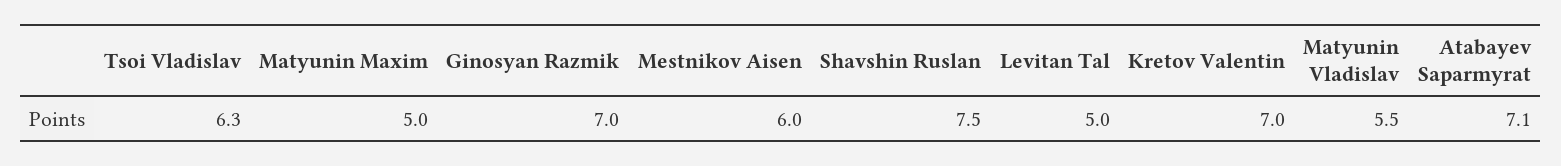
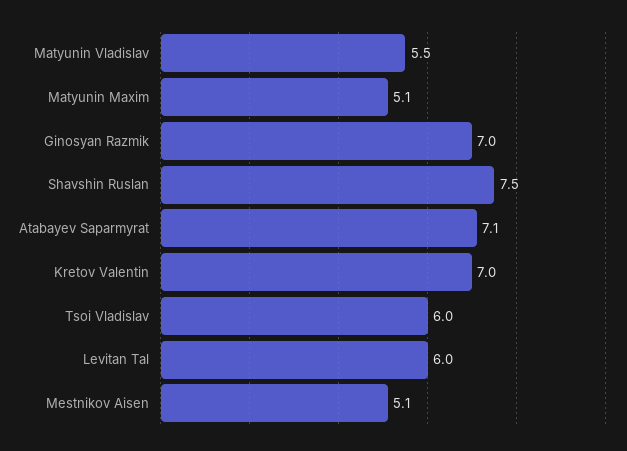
  {
-   "Tsoi Vladislav": 6.3,
+   "Tsoi Vladislav": 6,
-   "Matyunin Maxim": 5,
+   "Matyunin Maxim": 5.1,
    "Ginosyan Razmik": 7,
-   "Mestnikov Aisen": 6,
+   "Mestnikov Aisen": 5.1,
    "Shavshin Ruslan": 7.5,
-   "Levitan Tal": 5,
+   "Levitan Tal": 6,
    "Kretov Valentin": 7,
    "Matyunin Vladislav": 5.5,
    "Atabayev Saparmyrat": 7.1
  }

